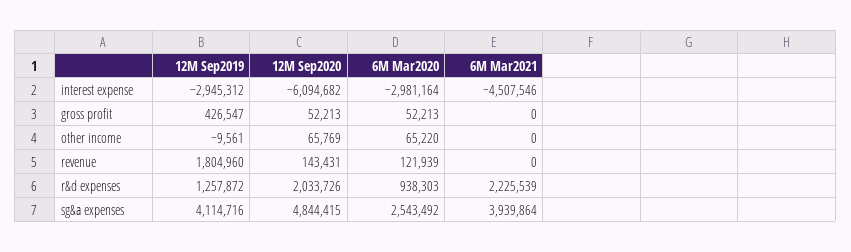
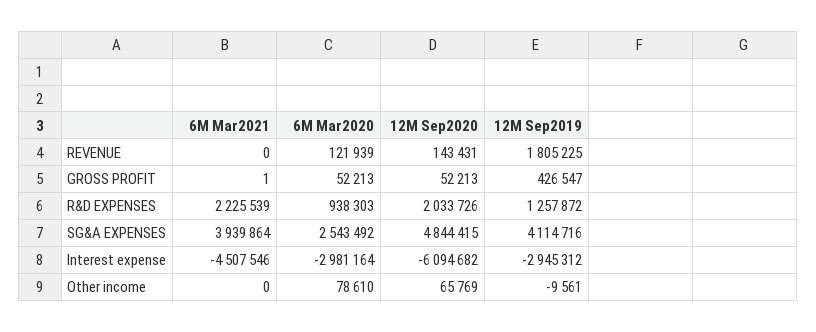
  {
    "12M Sep2019": {
      "interest expense": -2945312,
      "gross profit": 426547,
      "other income": -9561,
-     "revenue": 1804960,
+     "revenue": 1805225,
      "r&d expenses": 1257872,
      "sg&a expenses": 4114716
    },
    "12M Sep2020": {
      "interest expense": -6094682,
      "gross profit": 52213,
      "other income": 65769,
      "revenue": 143431,
      "r&d expenses": 2033726,
      "sg&a expenses": 4844415
    },
    "6M Mar2020": {
      "interest expense": -2981164,
      "gross profit": 52213,
-     "other income": 65220,
+     "other income": 78610,
      "revenue": 121939,
      "r&d expenses": 938303,
      "sg&a expenses": 2543492
    },
    "6M Mar2021": {
      "interest expense": -4507546,
-     "gross profit": 0,
+     "gross profit": 1,
      "other income": 0,
      "revenue": 0,
      "r&d expenses": 2225539,
      "sg&a expenses": 3939864
    }
  }

